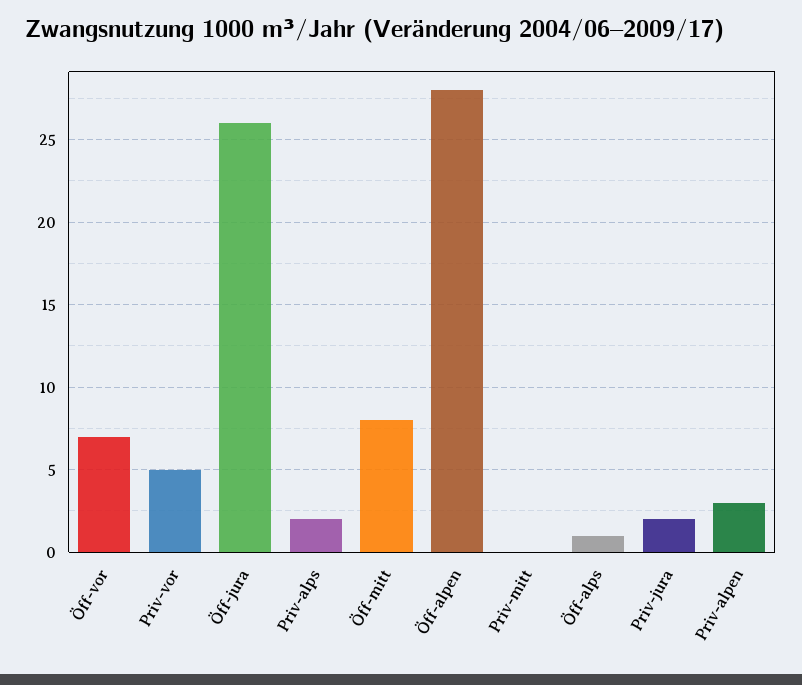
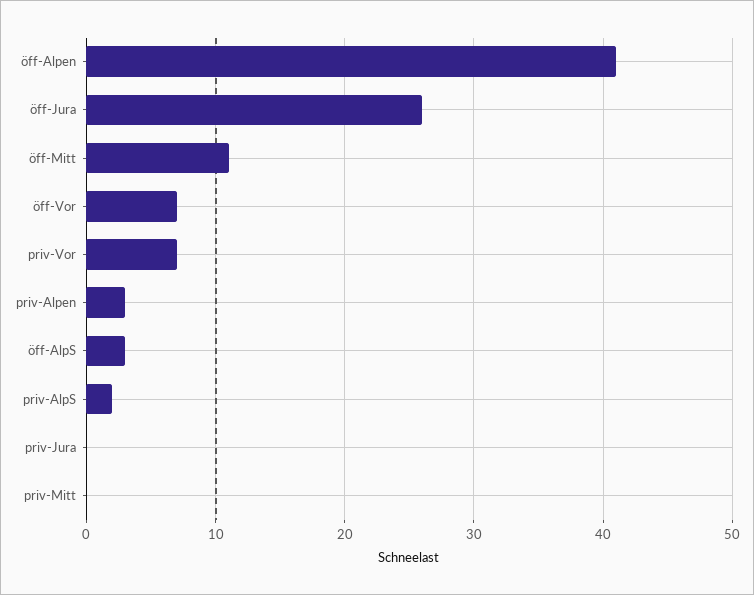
  {
    "Öff-vor": 7,
-   "Priv-vor": 5,
+   "Priv-vor": 7,
    "Öff-jura": 26,
    "Priv-alps": 2,
-   "Öff-mitt": 8,
+   "Öff-mitt": 11,
-   "Öff-alpen": 28,
+   "Öff-alpen": 41,
    "Priv-mitt": 0,
-   "Öff-alps": 1,
+   "Öff-alps": 3,
-   "Priv-jura": 2,
+   "Priv-jura": 0,
    "Priv-alpen": 3
  }

